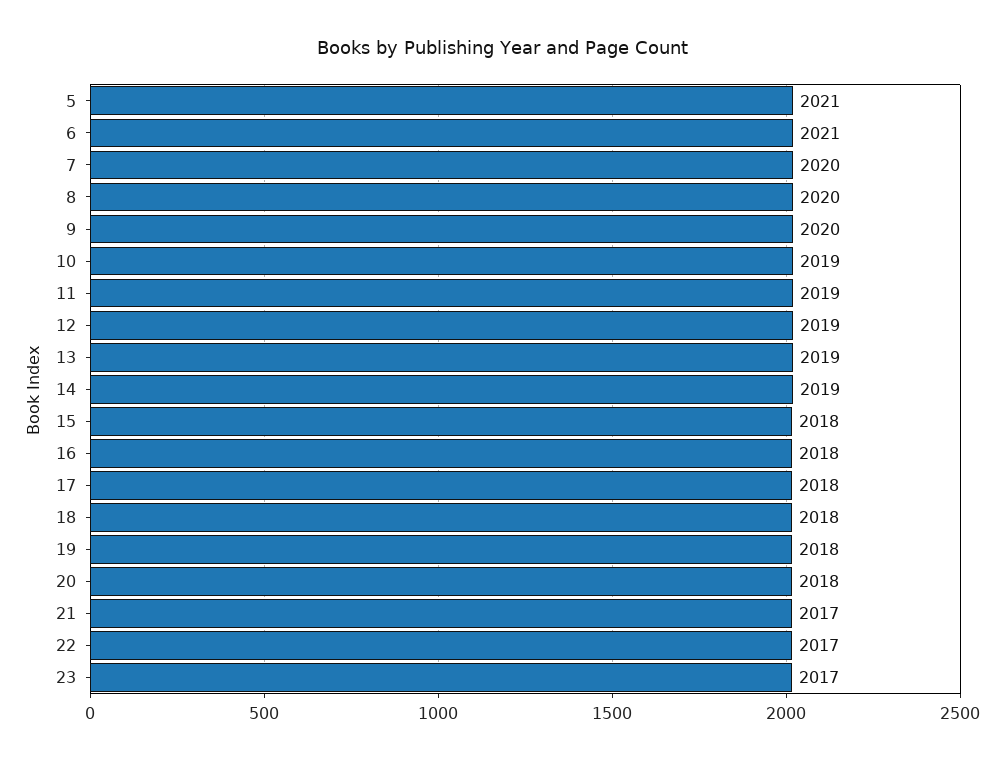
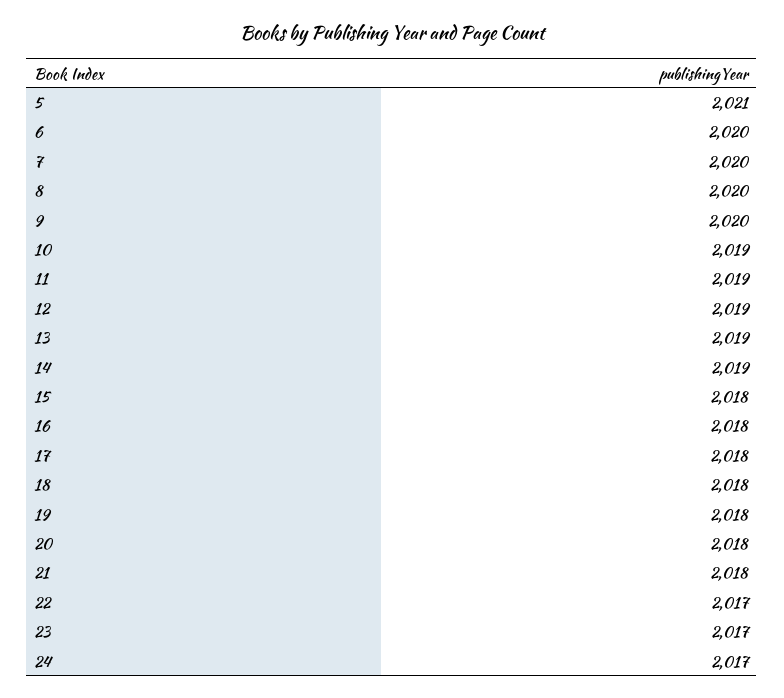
  {
    "5": 2021,
-   "6": 2021,
+   "6": 2020,
    "7": 2020,
    "8": 2020,
    "9": 2020,
    "10": 2019,
    "11": 2019,
    "12": 2019,
    "13": 2019,
    "14": 2019,
    "15": 2018,
    "16": 2018,
    "17": 2018,
    "18": 2018,
    "19": 2018,
    "20": 2018,
-   "21": 2017,
+   "21": 2018,
    "22": 2017,
-   "23": 2017
+   "23": 2017,
+   "24": 2017
  }

